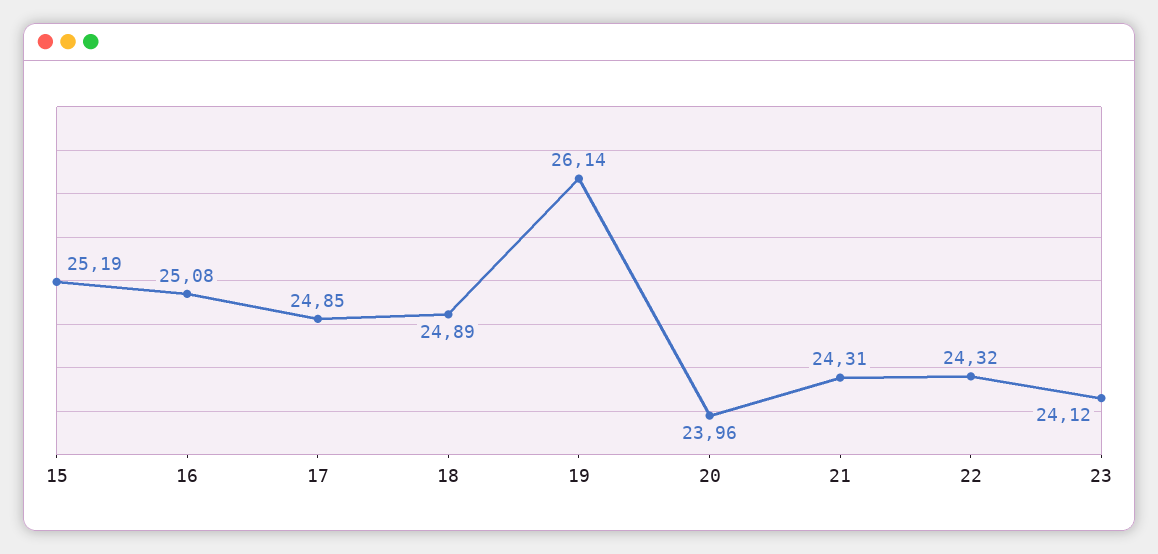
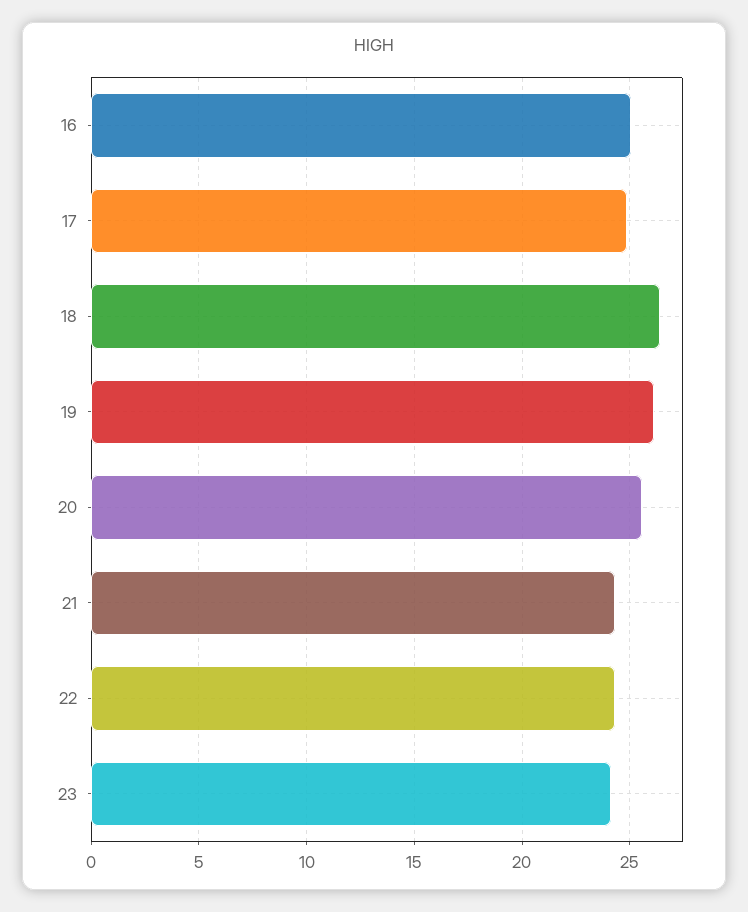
  {
-   "15": 25.19,
    "16": 25.08,
    "17": 24.85,
-   "18": 24.89,
+   "18": 26.5,
    "19": 26.14,
-   "20": 23.96,
+   "20": 25.5,
    "21": 24.31,
    "22": 24.32,
    "23": 24.12
  }

